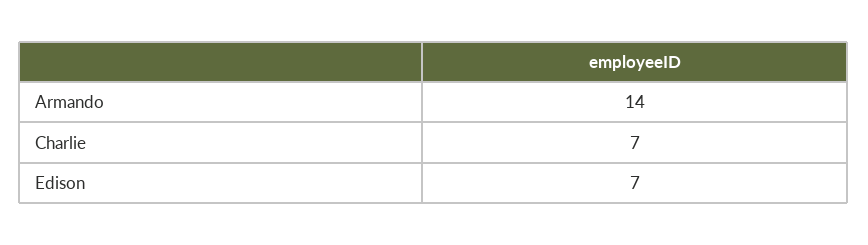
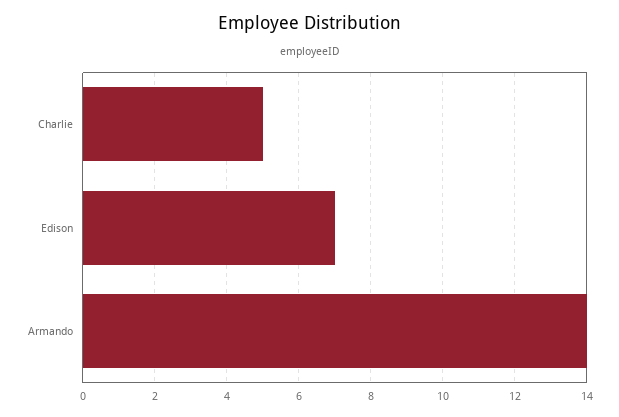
  {
    "Armando": 14,
-   "Charlie": 7,
+   "Charlie": 5,
    "Edison": 7
  }

